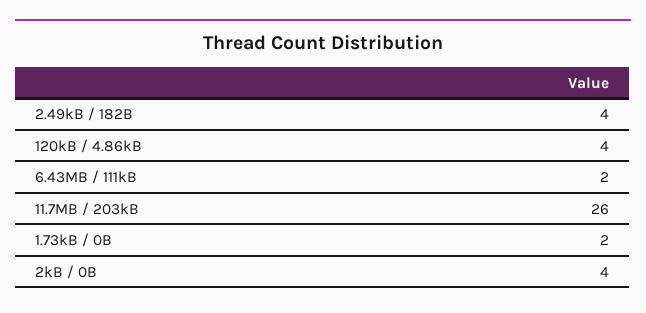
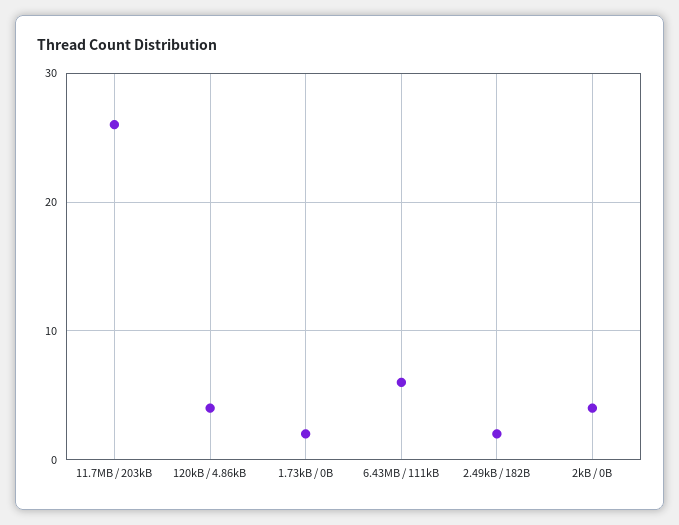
  {
-   "2.49kB / 182B": 4,
+   "2.49kB / 182B": 2,
    "120kB / 4.86kB": 4,
-   "6.43MB / 111kB": 2,
+   "6.43MB / 111kB": 6,
    "11.7MB / 203kB": 26,
    "1.73kB / 0B": 2,
    "2kB / 0B": 4
  }

